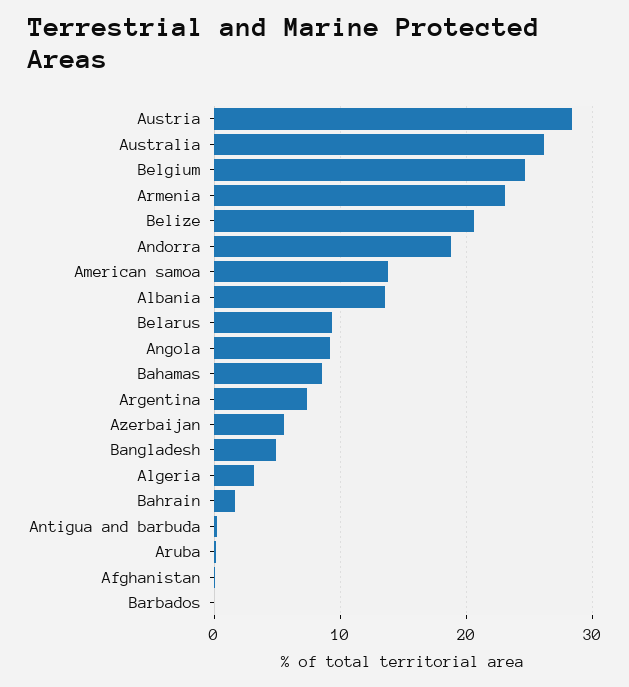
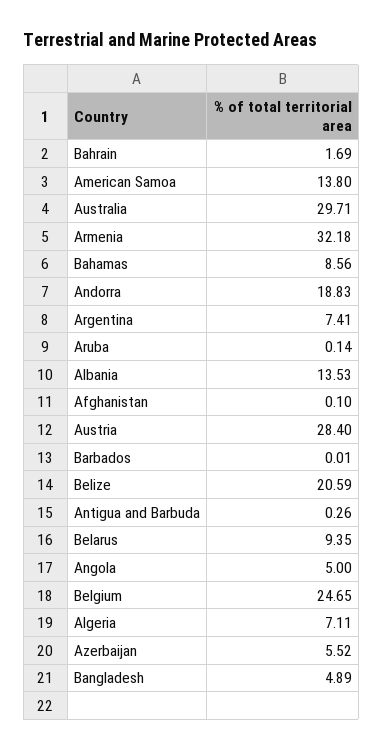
  {
    "Austria": 28.4,
-   "Australia": 26,
+   "Australia": 29.71,
    "Belgium": 24.65,
-   "Armenia": 23,
+   "Armenia": 32.18,
    "Belize": 20.59,
    "Andorra": 18.83,
    "American samoa": 13.8,
    "Albania": 13.53,
    "Belarus": 9.35,
-   "Angola": 9,
+   "Angola": 5,
    "Bahamas": 8.56,
    "Argentina": 7.41,
    "Azerbaijan": 5.52,
    "Bangladesh": 4.89,
-   "Algeria": 3,
+   "Algeria": 7.11,
    "Bahrain": 1.69,
    "Antigua and barbuda": 0.26,
    "Aruba": 0.14,
    "Afghanistan": 0.1,
    "Barbados": 0.01
  }

